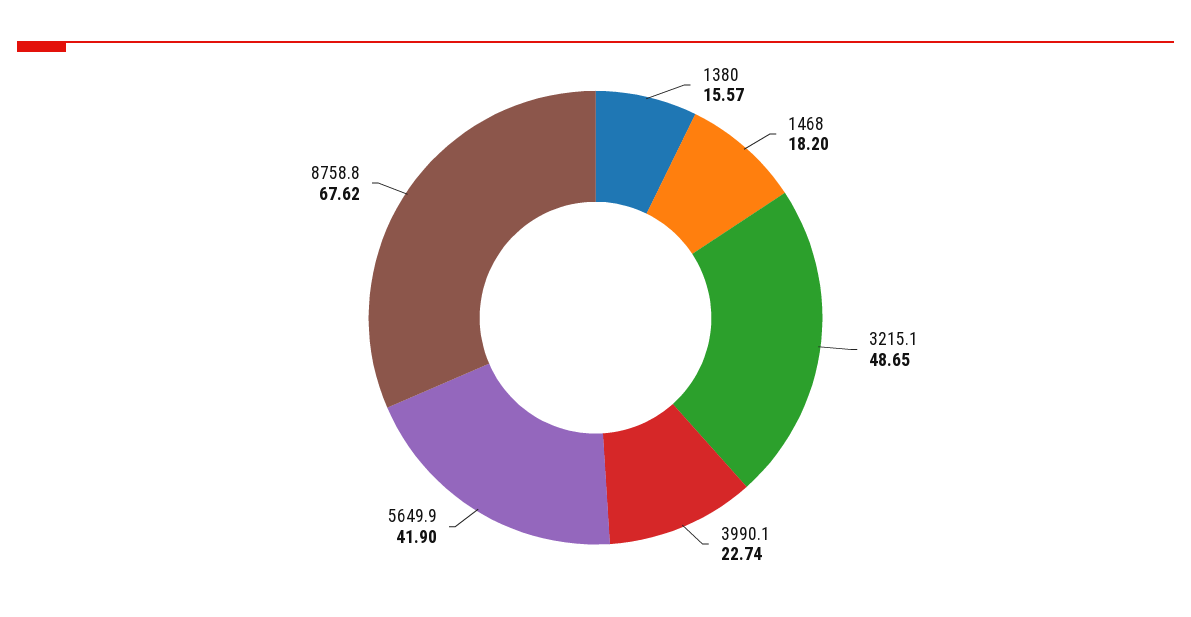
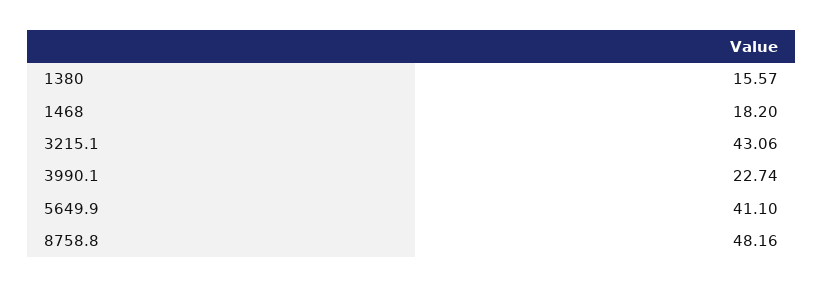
  {
    "1380": 15.57,
    "1468": 18.2,
-   "3215.1": 48.65,
+   "3215.1": 43.06,
    "3990.1": 22.74,
-   "5649.9": 41.9,
+   "5649.9": 41.1,
-   "8758.8": 67.62
+   "8758.8": 48.16
  }

